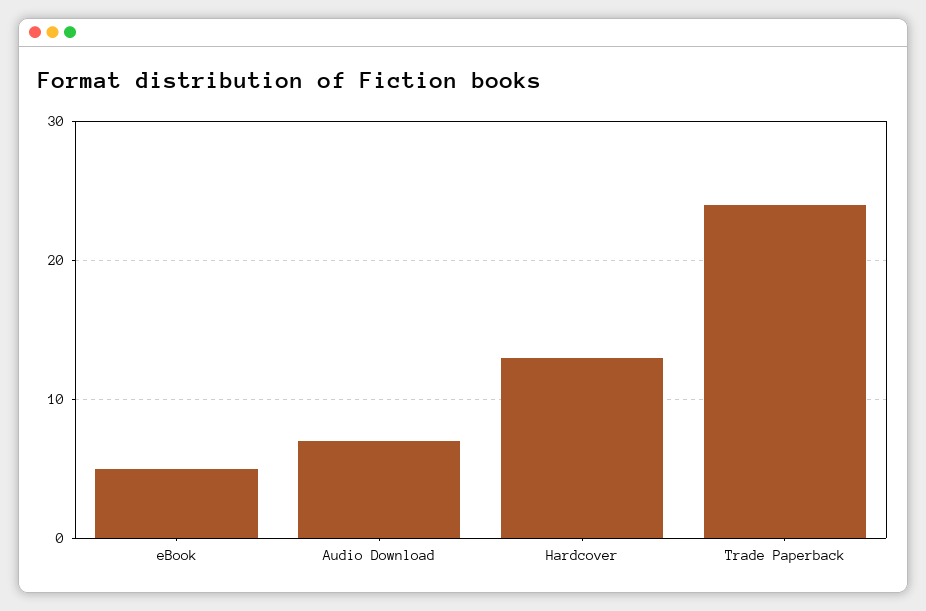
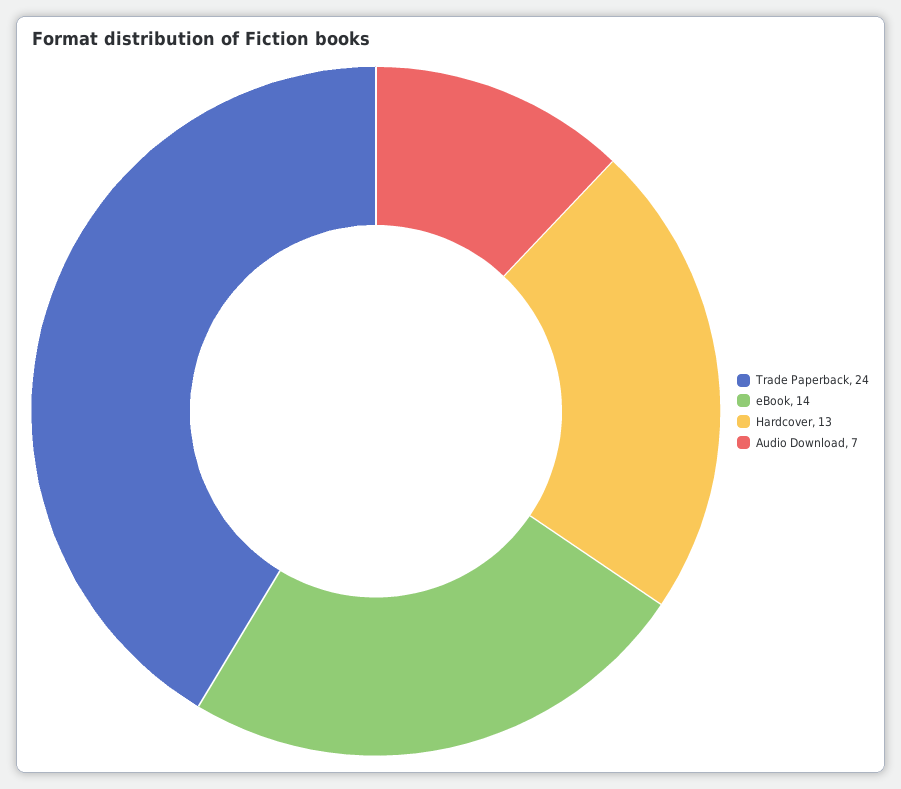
  {
-   "eBook": 5,
+   "eBook": 14,
    "Audio Download": 7,
    "Hardcover": 13,
    "Trade Paperback": 24
  }

